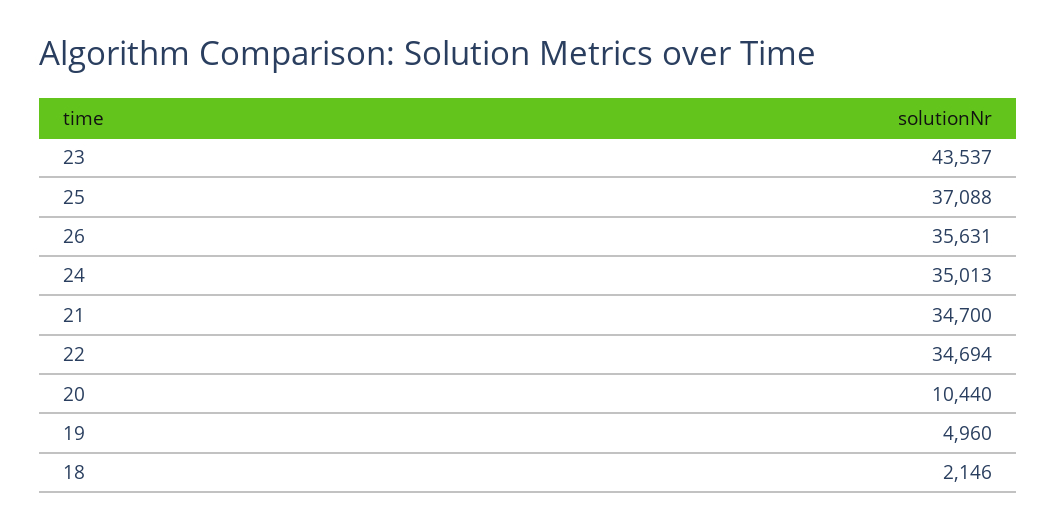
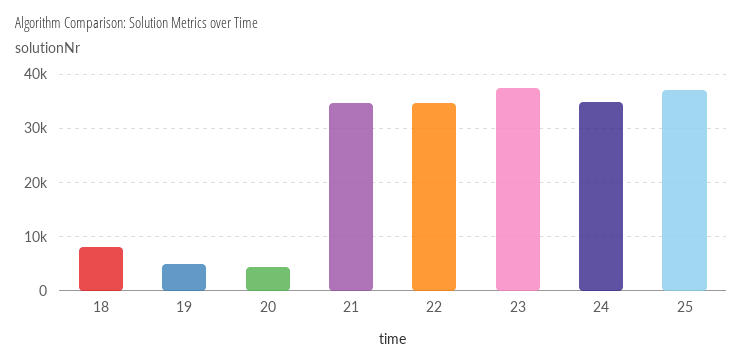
  {
-   "23": 43537,
+   "23": 38000,
    "25": 37088,
-   "26": 35631,
    "24": 35013,
    "21": 34700,
    "22": 34694,
-   "20": 10440,
+   "20": 4000,
    "19": 4960,
-   "18": 2146
+   "18": 8000
  }

